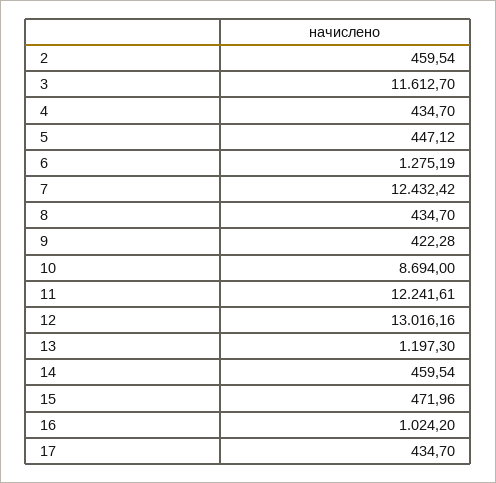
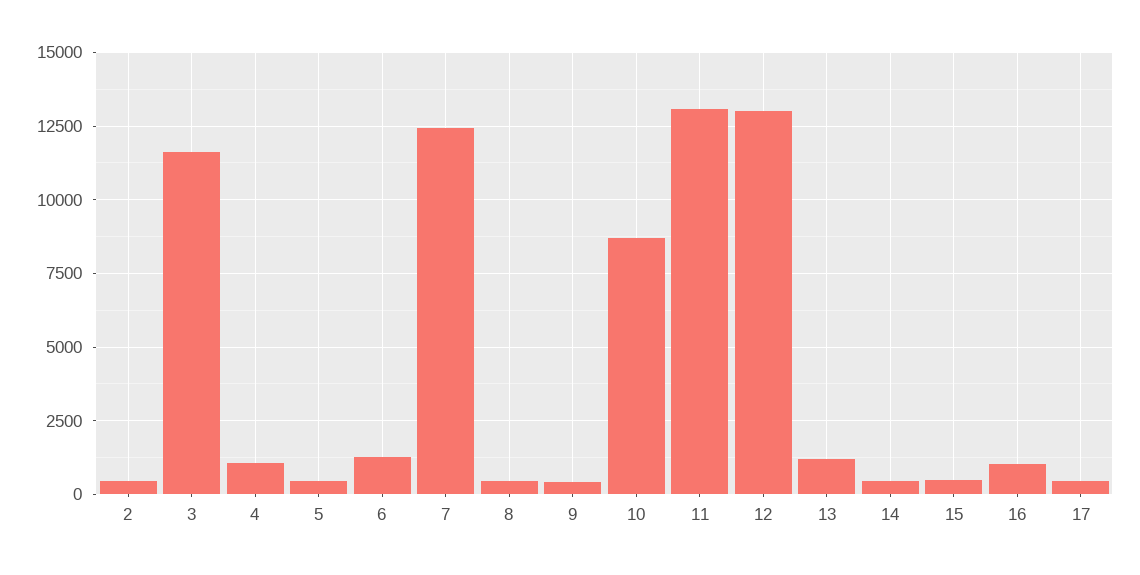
  {
    "2": 459.54,
    "3": 11612.7,
-   "4": 434.7,
+   "4": 1000,
    "5": 447.12,
    "6": 1275.19,
    "7": 12432.42,
    "8": 434.7,
    "9": 422.28,
    "10": 8694,
-   "11": 12241.61,
+   "11": 13000,
    "12": 13016.16,
    "13": 1197.3,
    "14": 459.54,
    "15": 471.96,
    "16": 1024.2,
    "17": 434.7
  }

